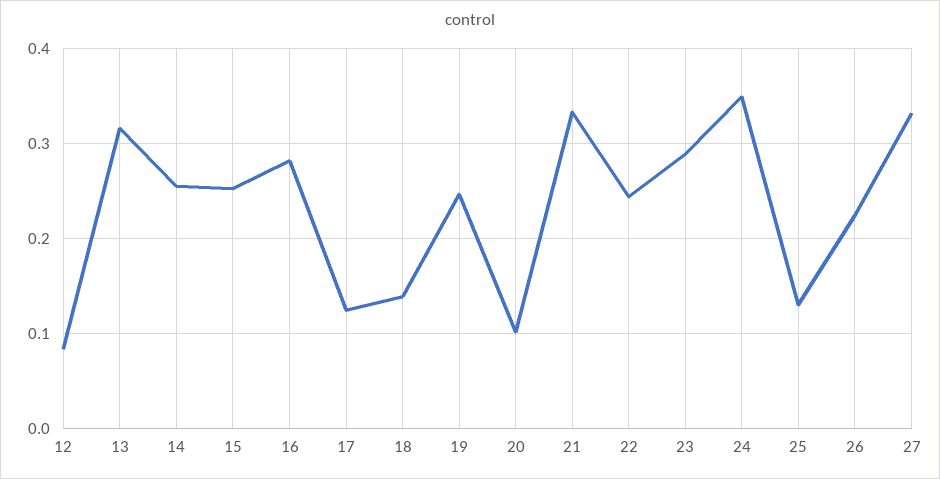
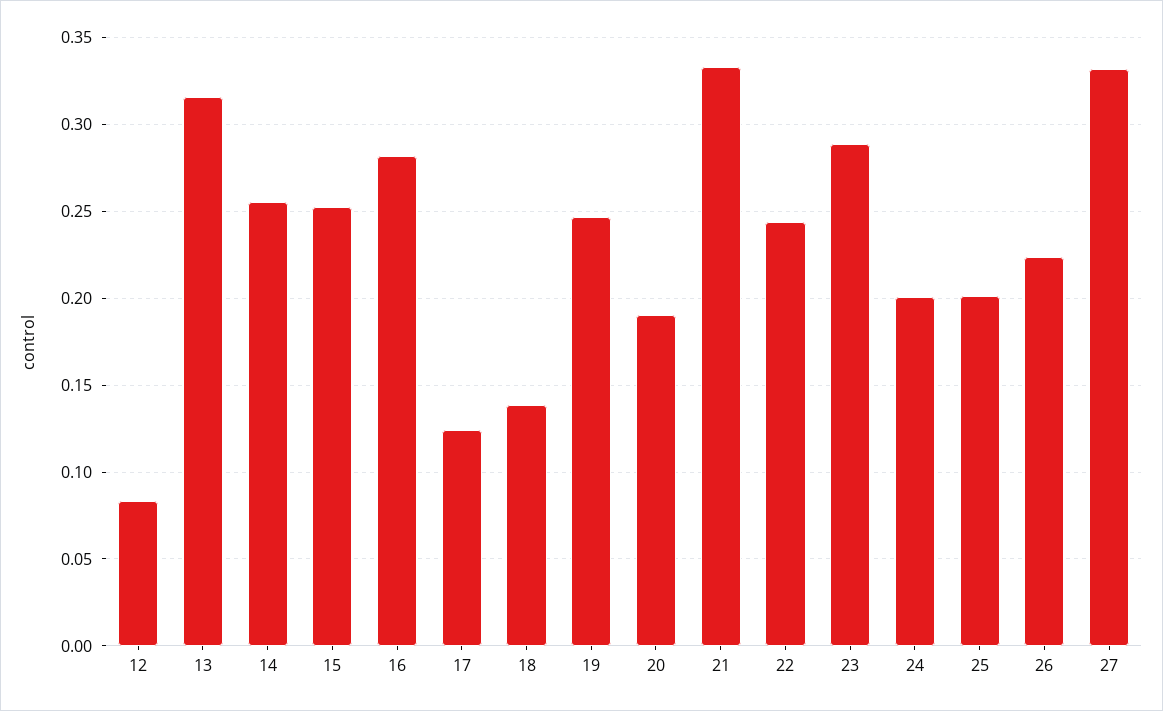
  {
    "12": 0.085,
    "13": 0.315,
    "14": 0.255,
    "15": 0.255,
    "16": 0.28,
    "17": 0.125,
    "18": 0.14,
    "19": 0.245,
-   "20": 0.1,
+   "20": 0.19,
    "21": 0.335,
    "22": 0.245,
    "23": 0.29,
-   "24": 0.35,
+   "24": 0.2,
-   "25": 0.13,
+   "25": 0.2,
    "26": 0.225,
    "27": 0.33
  }

